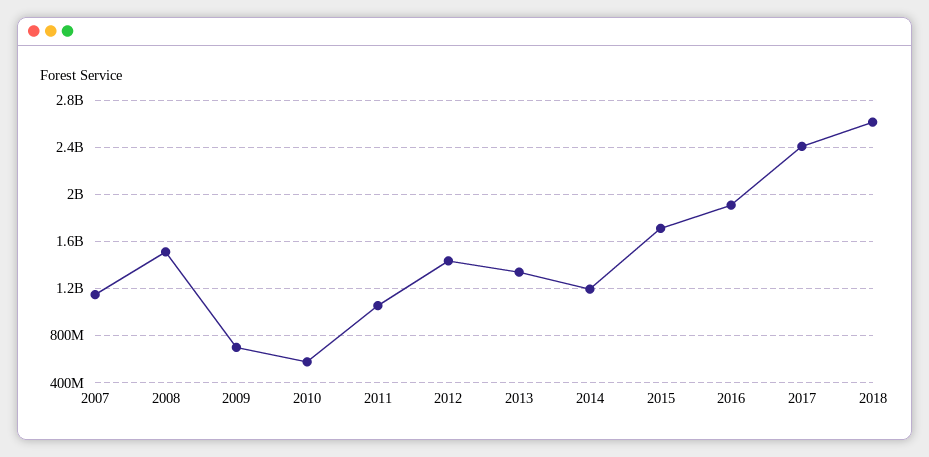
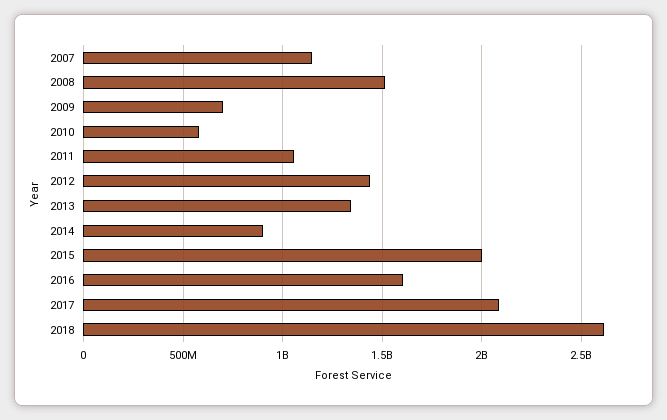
  {
    "2007": 1150000000,
    "2008": 1500000000,
    "2009": 700000000,
    "2010": 600000000,
    "2011": 1050000000,
    "2012": 1450000000,
    "2013": 1350000000,
-   "2014": 1200000000,
+   "2014": 900000000,
-   "2015": 1700000000,
+   "2015": 2000000000,
-   "2016": 1900000000,
+   "2016": 1600000000,
-   "2017": 2400000000,
+   "2017": 2100000000,
    "2018": 2600000000
  }

